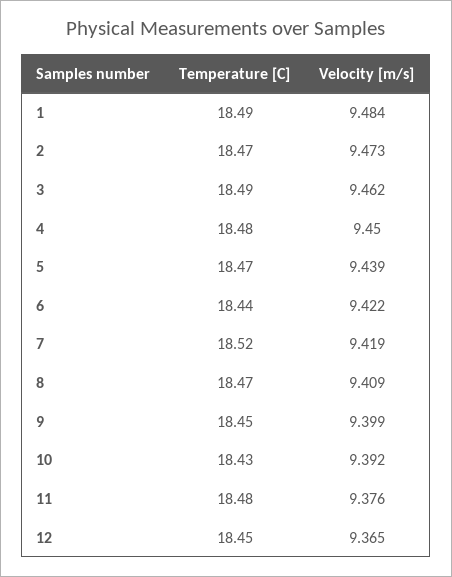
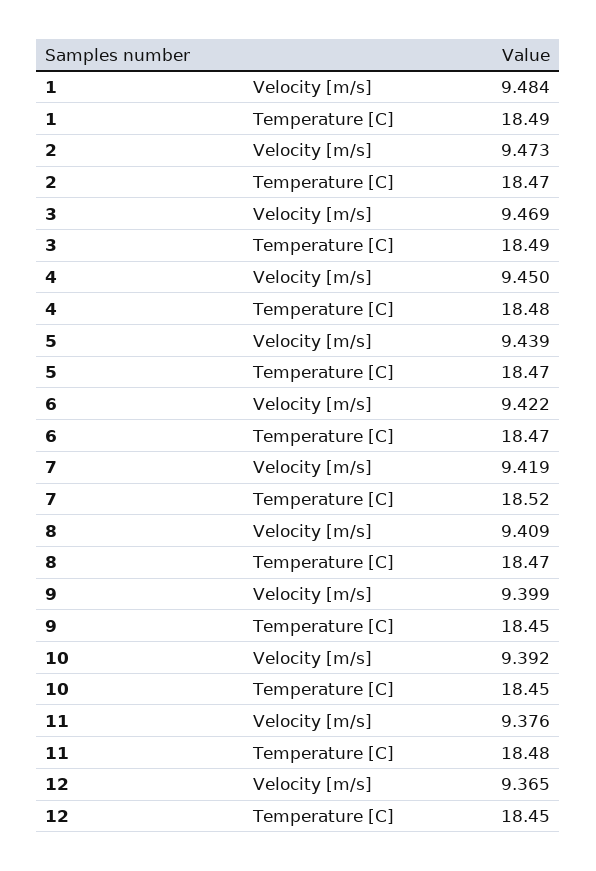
  {
    "Temperature [C]": {
      "1": 18.49,
      "2": 18.47,
      "3": 18.49,
      "4": 18.48,
      "5": 18.47,
-     "6": 18.44,
+     "6": 18.47,
      "7": 18.52,
      "8": 18.47,
      "9": 18.45,
-     "10": 18.43,
+     "10": 18.45,
      "11": 18.48,
      "12": 18.45
    },
    "Velocity [m/s]": {
      "1": 9.484,
      "2": 9.473,
-     "3": 9.462,
+     "3": 9.469,
      "4": 9.45,
      "5": 9.439,
      "6": 9.422,
      "7": 9.419,
      "8": 9.409,
      "9": 9.399,
      "10": 9.392,
      "11": 9.376,
      "12": 9.365
    }
  }

